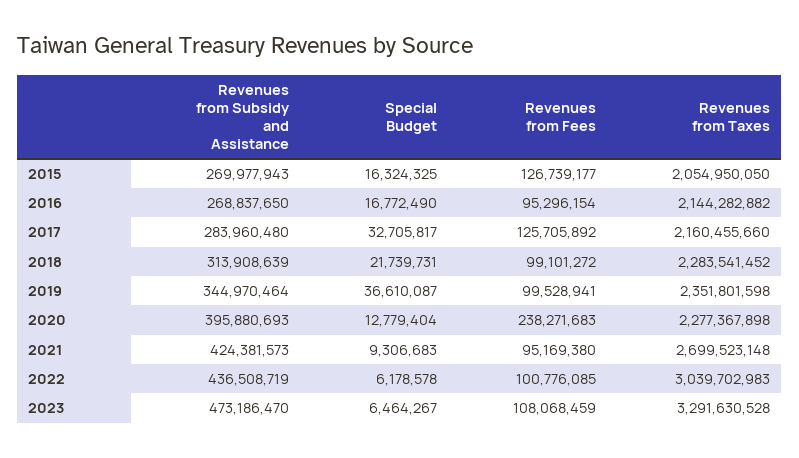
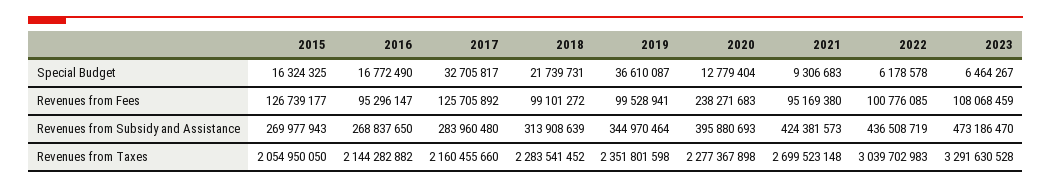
  {
    "Revenues from Subsidy and Assistance": {
      "2015": 269977943,
      "2016": 268837650,
      "2017": 283960480,
      "2018": 313908639,
      "2019": 344970464,
      "2020": 395880693,
      "2021": 424381573,
      "2022": 436508719,
      "2023": 473186470
    },
    "Special Budget": {
      "2015": 16324325,
      "2016": 16772490,
      "2017": 32705817,
      "2018": 21739731,
      "2019": 36610087,
      "2020": 12779404,
      "2021": 9306683,
      "2022": 6178578,
      "2023": 6464267
    },
    "Revenues from Fees": {
      "2015": 126739177,
-     "2016": 95296154,
+     "2016": 95296147,
      "2017": 125705892,
      "2018": 99101272,
      "2019": 99528941,
      "2020": 238271683,
      "2021": 95169380,
      "2022": 100776085,
      "2023": 108068459
    },
    "Revenues from Taxes": {
      "2015": 2054950050,
      "2016": 2144282882,
      "2017": 2160455660,
      "2018": 2283541452,
      "2019": 2351801598,
      "2020": 2277367898,
      "2021": 2699523148,
      "2022": 3039702983,
      "2023": 3291630528
    }
  }

